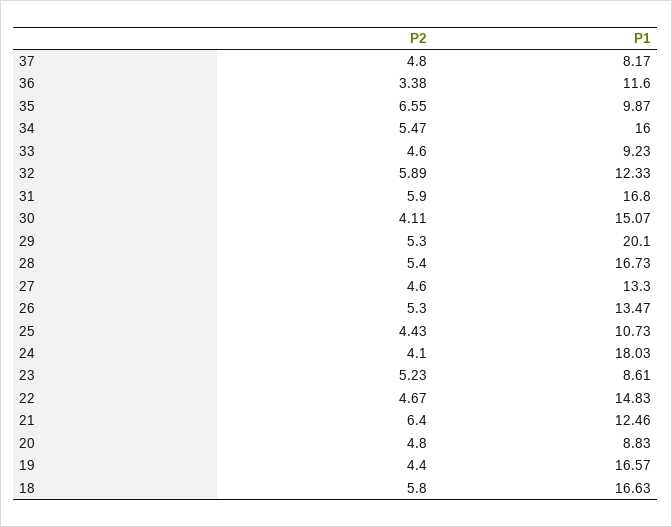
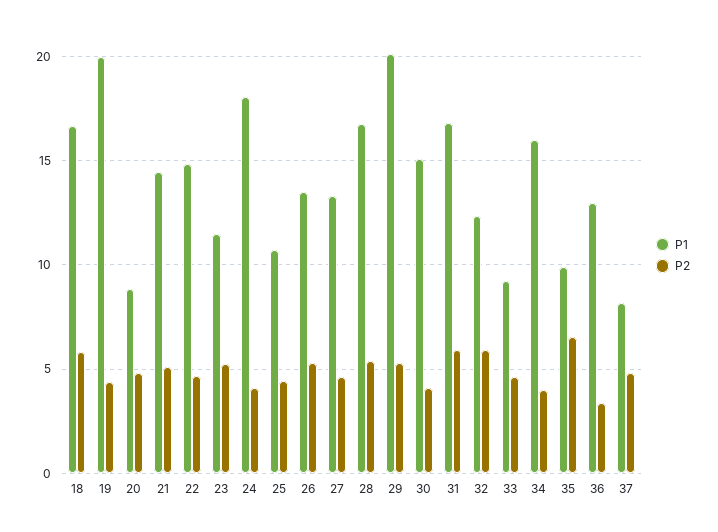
  {
    "P2": {
      "37": 4.8,
      "36": 3.38,
      "35": 6.55,
-     "34": 5.47,
+     "34": 4,
      "33": 4.6,
      "32": 5.89,
      "31": 5.9,
      "30": 4.11,
      "29": 5.3,
      "28": 5.4,
      "27": 4.6,
      "26": 5.3,
      "25": 4.43,
      "24": 4.1,
      "23": 5.23,
      "22": 4.67,
-     "21": 6.4,
+     "21": 5,
      "20": 4.8,
      "19": 4.4,
      "18": 5.8
    },
    "P1": {
      "37": 8.17,
-     "36": 11.6,
+     "36": 13,
      "35": 9.87,
      "34": 16,
      "33": 9.23,
      "32": 12.33,
      "31": 16.8,
      "30": 15.07,
      "29": 20.1,
      "28": 16.73,
      "27": 13.3,
      "26": 13.47,
      "25": 10.73,
      "24": 18.03,
-     "23": 8.61,
+     "23": 11.5,
      "22": 14.83,
-     "21": 12.46,
+     "21": 14.5,
      "20": 8.83,
-     "19": 16.57,
+     "19": 20,
      "18": 16.63
    }
  }

